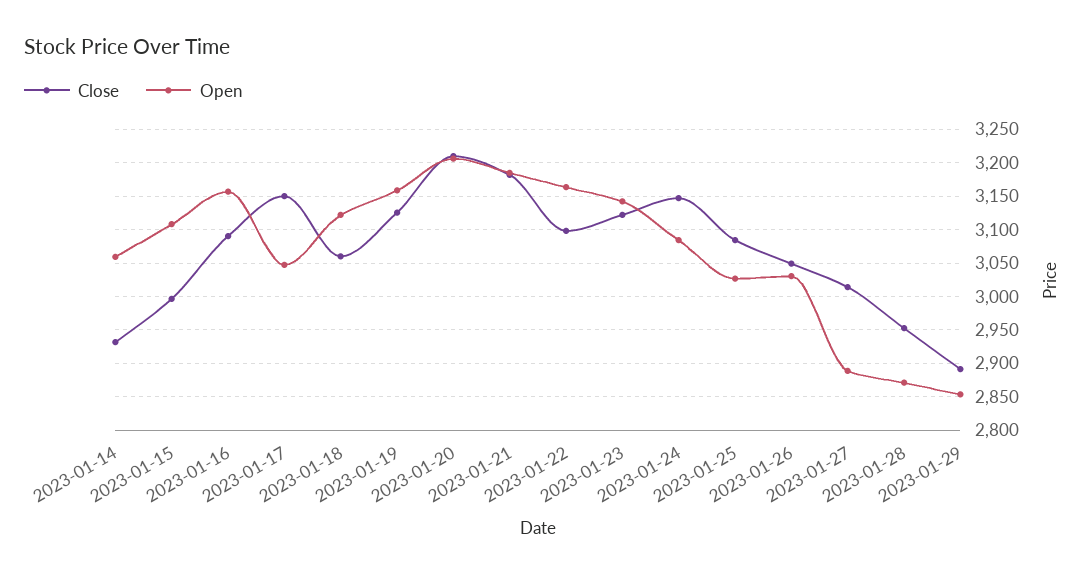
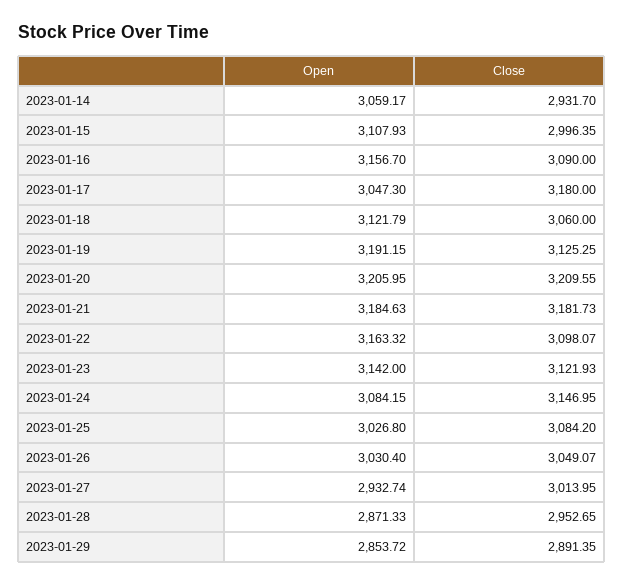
  {
    "Close": {
      "2023-01-14": 2931.7,
      "2023-01-15": 2996.35,
      "2023-01-16": 3090,
-     "2023-01-17": 3150,
+     "2023-01-17": 3180,
      "2023-01-18": 3060,
      "2023-01-19": 3125.25,
      "2023-01-20": 3209.55,
      "2023-01-21": 3181.73,
      "2023-01-22": 3098.07,
      "2023-01-23": 3121.93,
      "2023-01-24": 3146.95,
      "2023-01-25": 3084.2,
      "2023-01-26": 3049.07,
      "2023-01-27": 3013.95,
      "2023-01-28": 2952.65,
      "2023-01-29": 2891.35
    },
    "Open": {
      "2023-01-14": 3059.17,
      "2023-01-15": 3107.93,
      "2023-01-16": 3156.7,
      "2023-01-17": 3047.3,
      "2023-01-18": 3121.79,
-     "2023-01-19": 3160,
+     "2023-01-19": 3191.15,
      "2023-01-20": 3205.95,
      "2023-01-21": 3184.63,
      "2023-01-22": 3163.32,
      "2023-01-23": 3142,
      "2023-01-24": 3084.15,
      "2023-01-25": 3026.8,
      "2023-01-26": 3030.4,
-     "2023-01-27": 2890,
+     "2023-01-27": 2932.74,
      "2023-01-28": 2871.33,
      "2023-01-29": 2853.72
    }
  }

